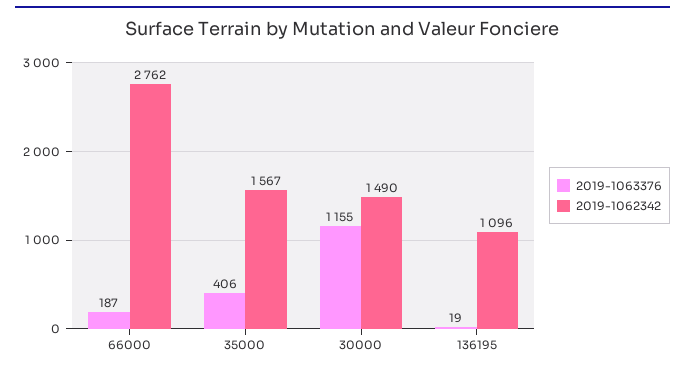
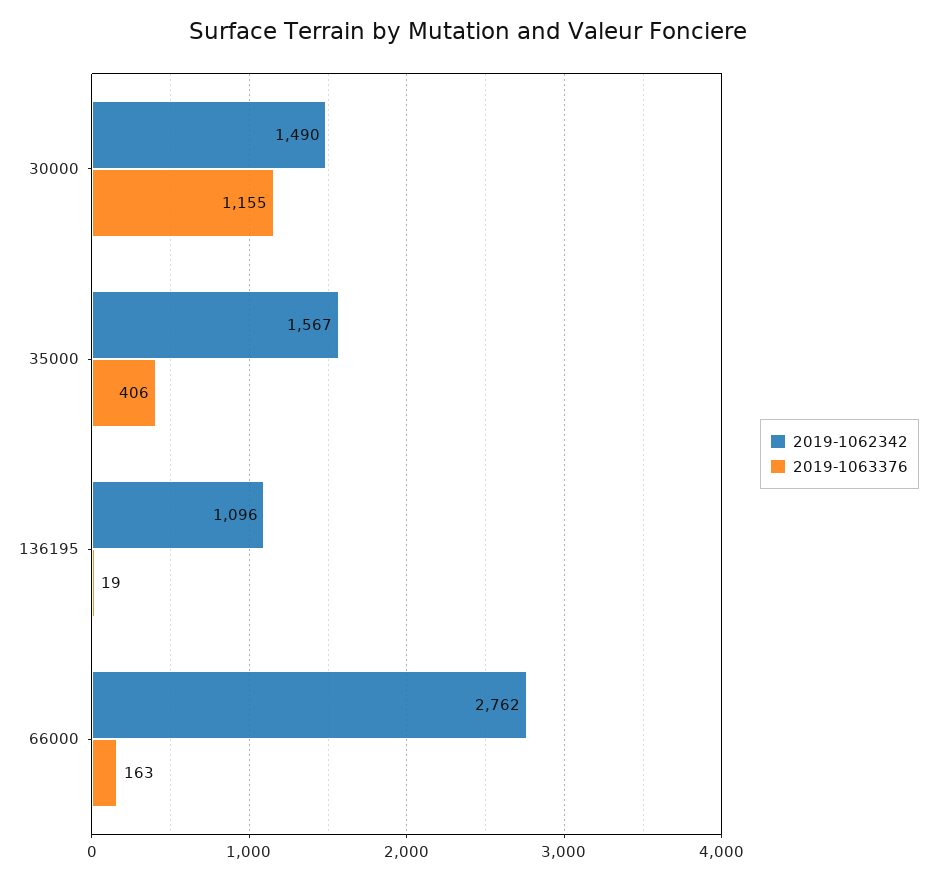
  {
    "2019-1063376": {
-     "66000": 187,
+     "66000": 163,
      "35000": 406,
      "30000": 1155,
      "136195": 19
    },
    "2019-1062342": {
      "66000": 2762,
      "35000": 1567,
      "30000": 1490,
      "136195": 1096
    }
  }

